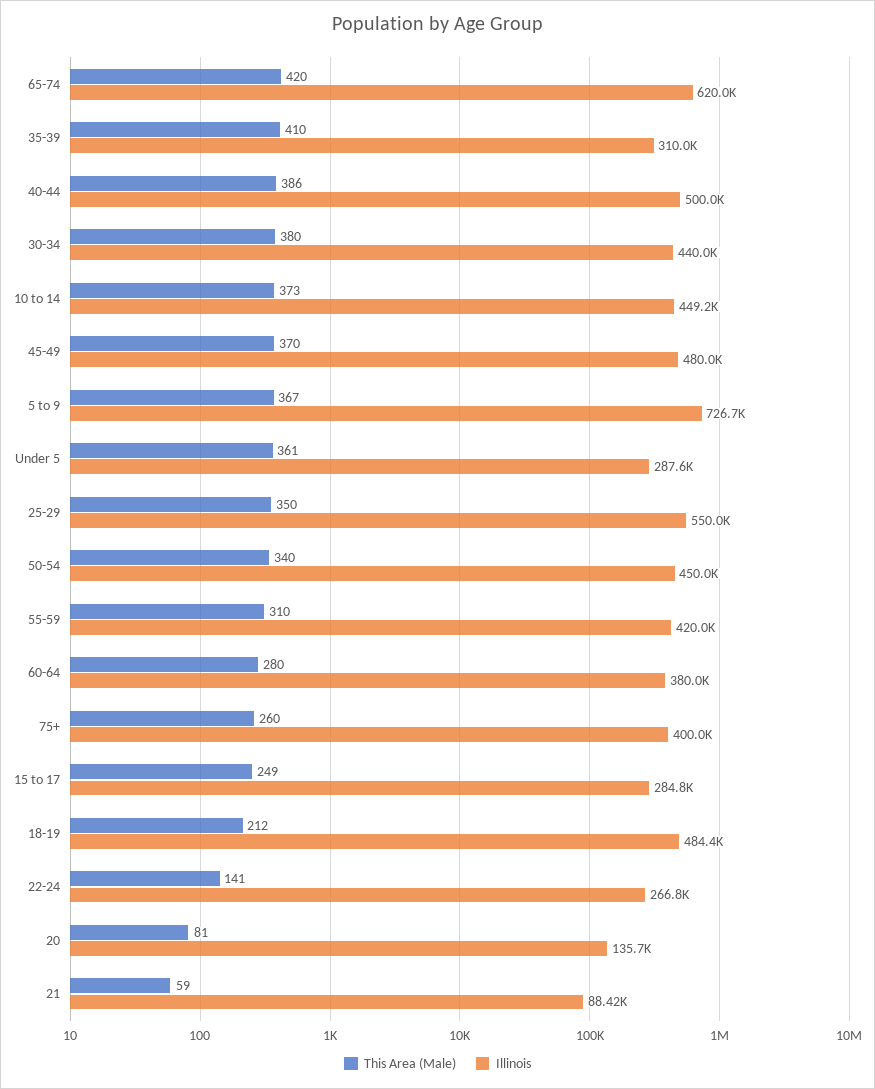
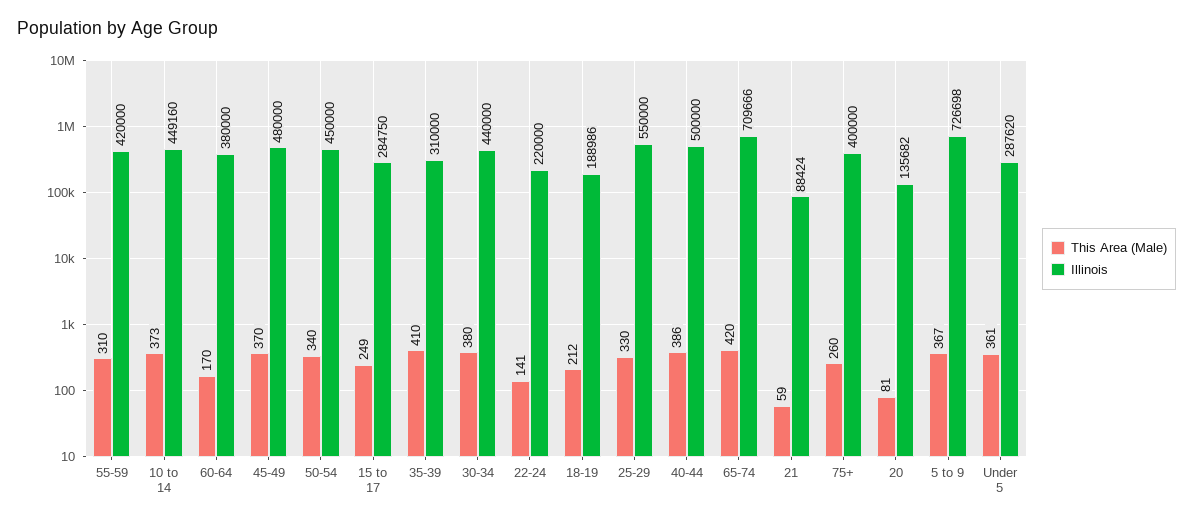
  {
    "This Area (Male)": {
      "65-74": 420,
      "35-39": 410,
      "40-44": 386,
      "30-34": 380,
      "10 to 14": 373,
      "45-49": 370,
      "5 to 9": 367,
      "Under 5": 361,
-     "25-29": 350,
+     "25-29": 330,
      "50-54": 340,
      "55-59": 310,
-     "60-64": 280,
+     "60-64": 170,
      "75+": 260,
      "15 to 17": 249,
      "18-19": 212,
      "22-24": 141,
      "20": 81,
      "21": 59
    },
    "Illinois": {
-     "65-74": 620000,
+     "65-74": 709666,
      "35-39": 310000,
      "40-44": 500000,
      "30-34": 440000,
      "10 to 14": 449160,
      "45-49": 480000,
      "5 to 9": 726698,
      "Under 5": 287620,
      "25-29": 550000,
      "50-54": 450000,
      "55-59": 420000,
      "60-64": 380000,
      "75+": 400000,
      "15 to 17": 284750,
-     "18-19": 484400,
+     "18-19": 188986,
-     "22-24": 266800,
+     "22-24": 220000,
      "20": 135682,
      "21": 88424
    }
  }

